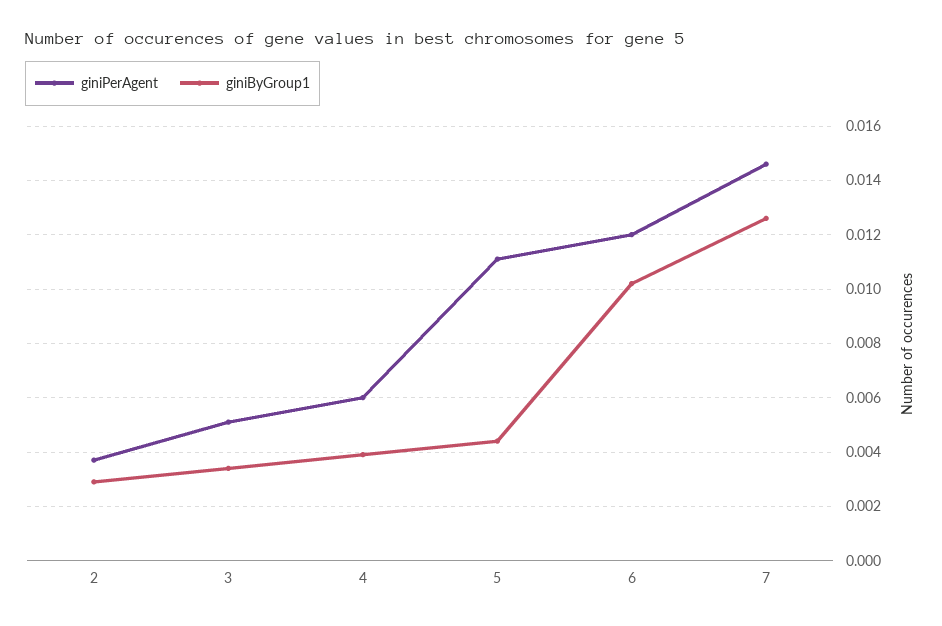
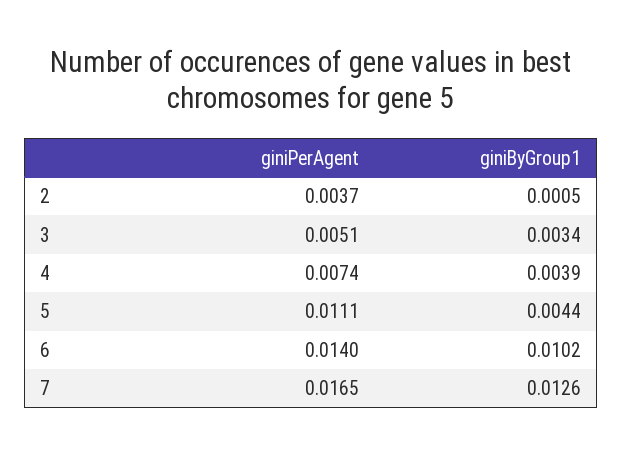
  {
    "giniPerAgent": {
      "2": 0.0037,
      "3": 0.0051,
-     "4": 0.006,
+     "4": 0.0074,
      "5": 0.0111,
-     "6": 0.012,
+     "6": 0.014,
-     "7": 0.0145
+     "7": 0.0165
    },
    "giniByGroup1": {
-     "2": 0.003,
+     "2": 0.0005,
      "3": 0.0034,
      "4": 0.0039,
      "5": 0.0044,
      "6": 0.0102,
      "7": 0.0126
    }
  }

